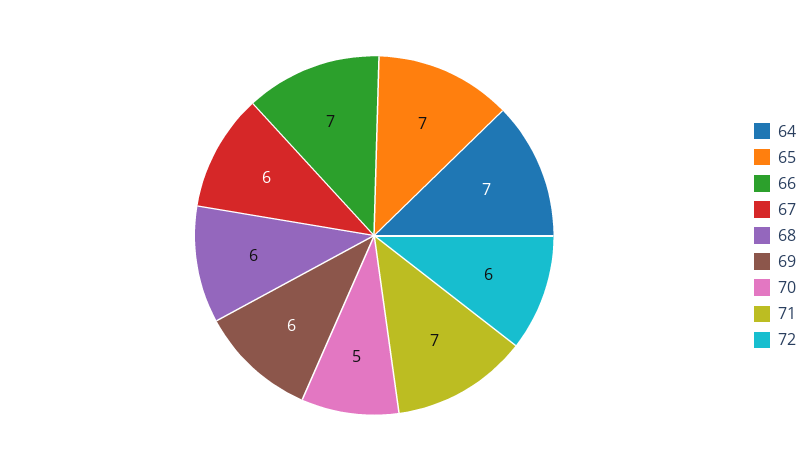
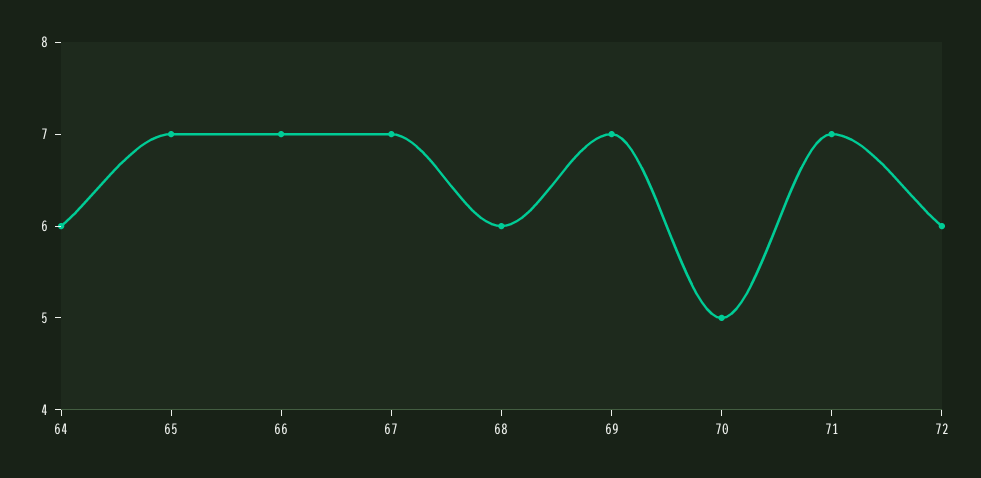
  {
-   "64": 7,
+   "64": 6,
    "65": 7,
    "66": 7,
-   "67": 6,
+   "67": 7,
    "68": 6,
-   "69": 6,
+   "69": 7,
    "70": 5,
    "71": 7,
    "72": 6
  }

